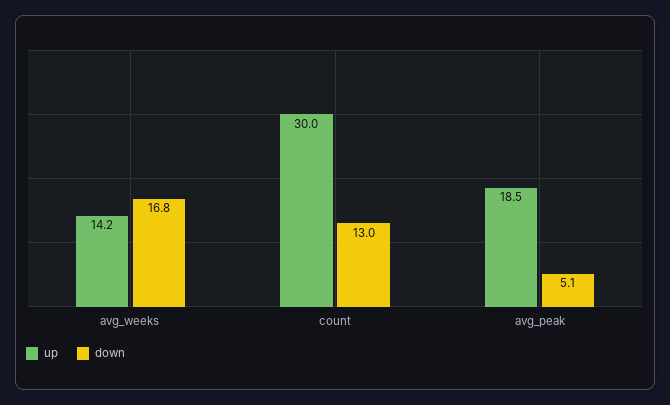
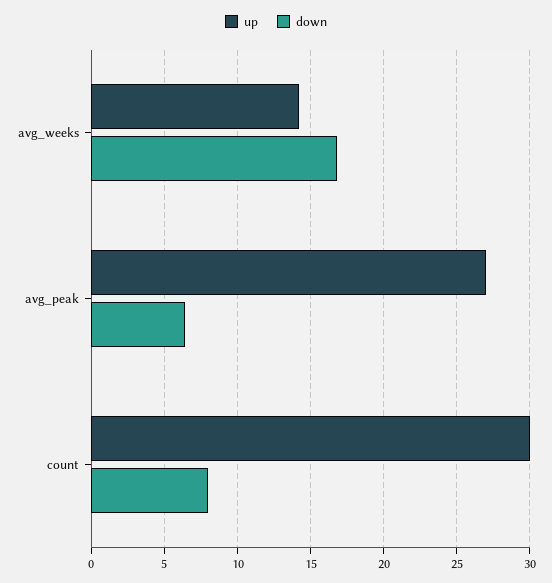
  {
    "up": {
      "avg_weeks": 14.2,
      "count": 30,
-     "avg_peak": 18.5
+     "avg_peak": 27
    },
    "down": {
      "avg_weeks": 16.8,
-     "count": 13,
+     "count": 8,
-     "avg_peak": 5.1
+     "avg_peak": 6.5
    }
  }

